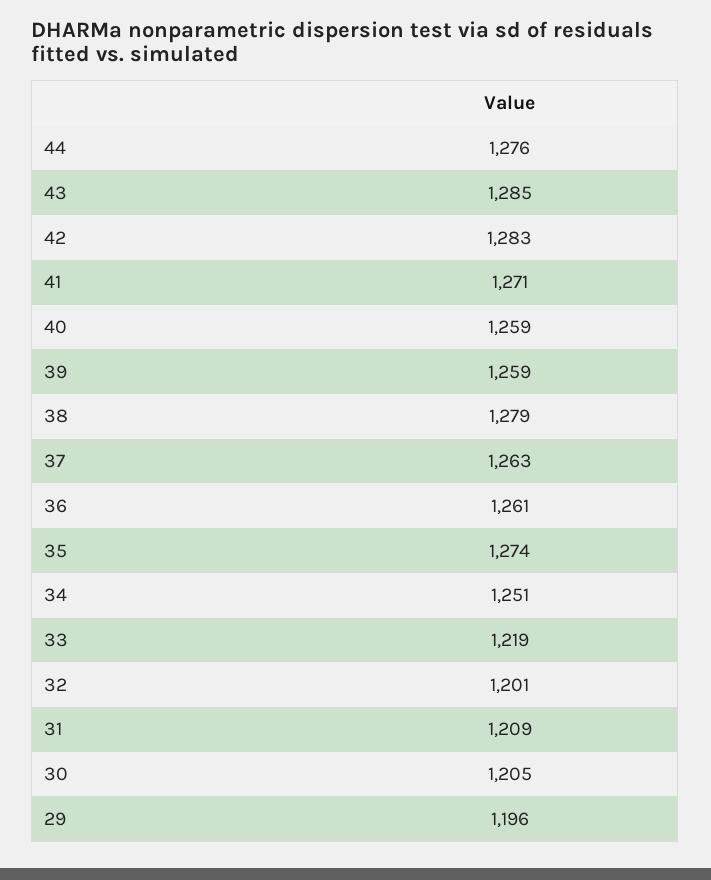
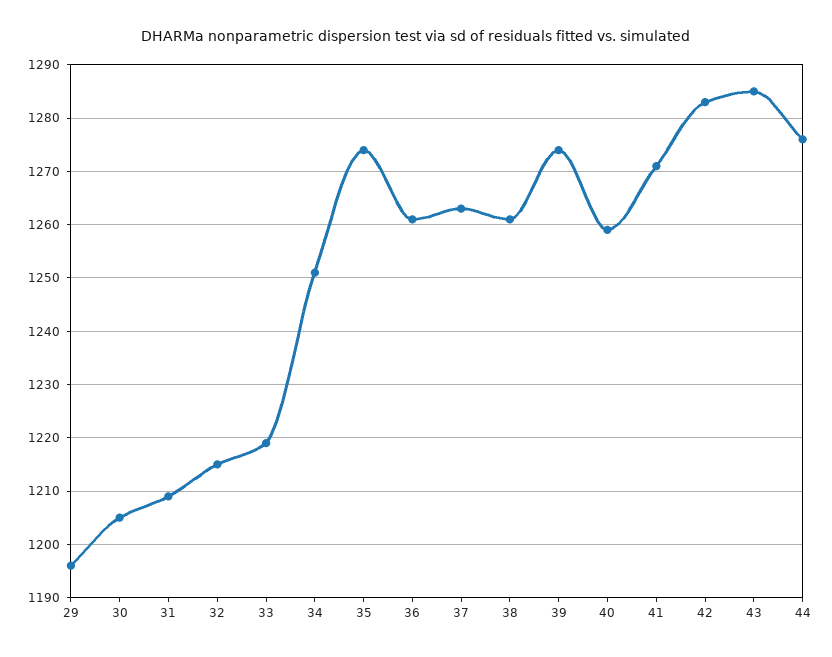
  {
    "44": 1276,
    "43": 1285,
    "42": 1283,
    "41": 1271,
    "40": 1259,
-   "39": 1259,
+   "39": 1275,
-   "38": 1279,
+   "38": 1260,
    "37": 1263,
    "36": 1261,
    "35": 1274,
    "34": 1251,
    "33": 1219,
-   "32": 1201,
+   "32": 1215,
    "31": 1209,
    "30": 1205,
    "29": 1196
  }

